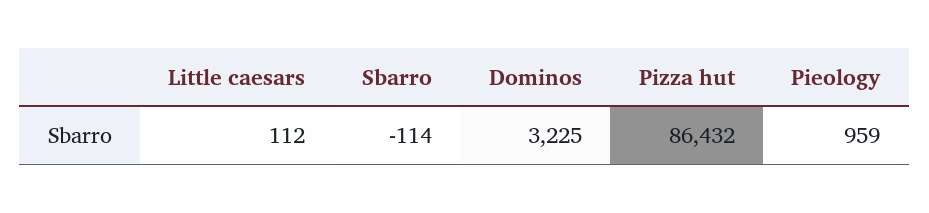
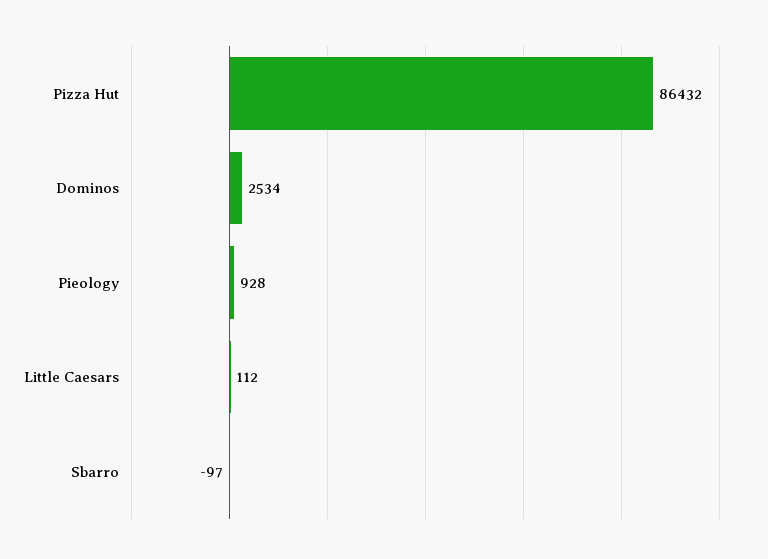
  {
    "Little caesars": 112,
-   "Sbarro": -114,
+   "Sbarro": -97,
-   "Dominos": 3225,
+   "Dominos": 2534,
    "Pizza hut": 86432,
-   "Pieology": 959
+   "Pieology": 928
  }

